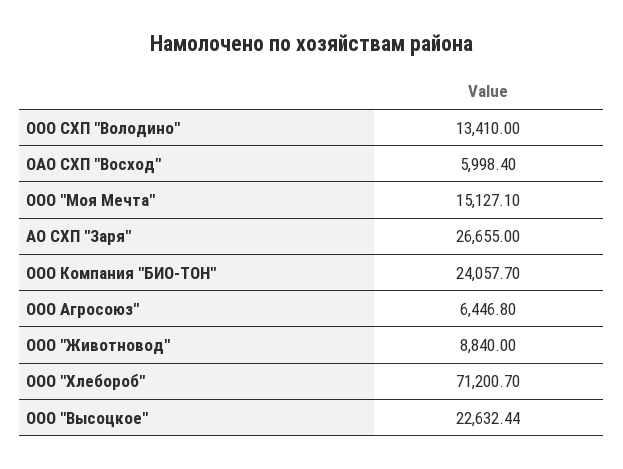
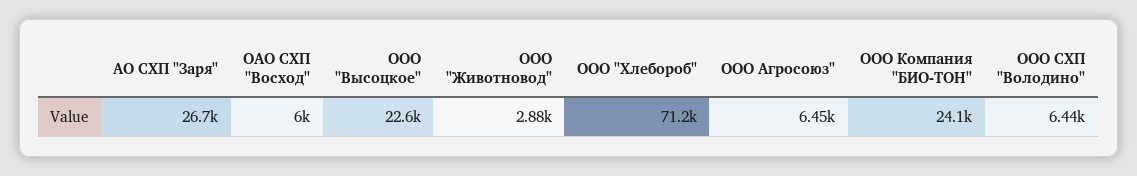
  {
-   "ООО СХП \"Володино\"": 13410,
+   "ООО СХП \"Володино\"": 6440,
    "ОАО СХП \"Восход\"": 5998.4,
-   "ООО \"Моя Мечта\"": 15127.1,
    "АО СХП \"Заря\"": 26655,
    "ООО Компания \"БИО-ТОН\"": 24057.7,
    "ООО Агросоюз\"": 6446.8,
-   "ООО \"Животновод\"": 8840,
+   "ООО \"Животновод\"": 2880,
    "ООО \"Хлебороб\"": 71200.7,
    "ООО \"Высоцкое\"": 22632.44
  }

